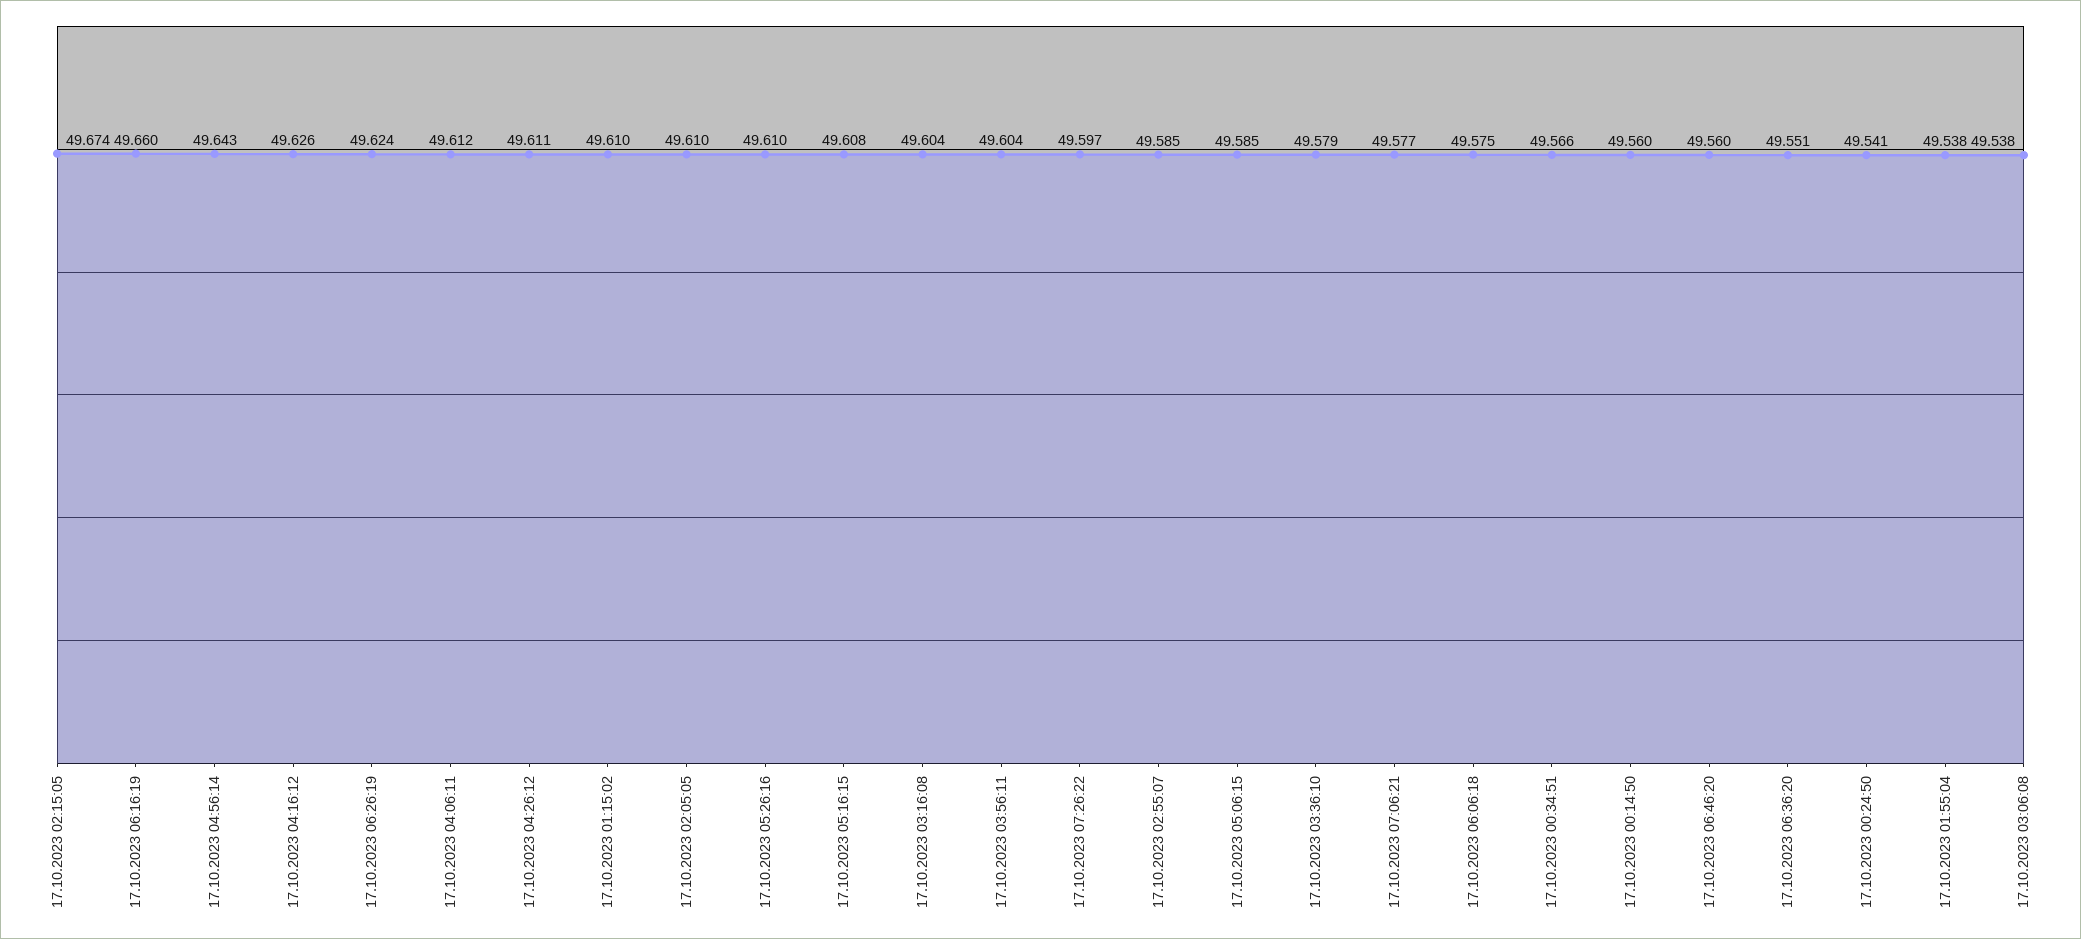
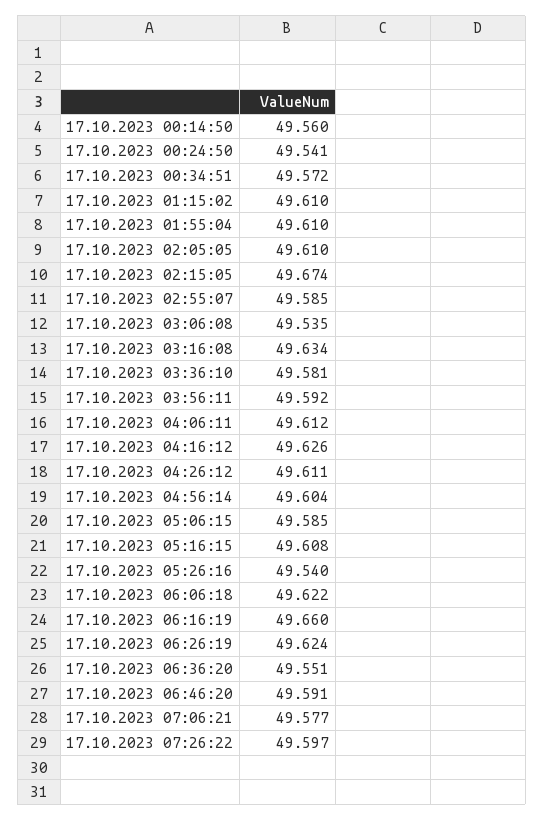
  {
    "17.10.2023 02:15:05": 49.674,
    "17.10.2023 06:16:19": 49.66,
-   "17.10.2023 04:56:14": 49.643,
+   "17.10.2023 04:56:14": 49.604,
    "17.10.2023 04:16:12": 49.626,
    "17.10.2023 06:26:19": 49.624,
    "17.10.2023 04:06:11": 49.612,
    "17.10.2023 04:26:12": 49.611,
    "17.10.2023 01:15:02": 49.61,
    "17.10.2023 02:05:05": 49.61,
-   "17.10.2023 05:26:16": 49.61,
+   "17.10.2023 05:26:16": 49.54,
    "17.10.2023 05:16:15": 49.608,
-   "17.10.2023 03:16:08": 49.604,
+   "17.10.2023 03:16:08": 49.634,
-   "17.10.2023 03:56:11": 49.604,
+   "17.10.2023 03:56:11": 49.592,
    "17.10.2023 07:26:22": 49.597,
    "17.10.2023 02:55:07": 49.585,
    "17.10.2023 05:06:15": 49.585,
-   "17.10.2023 03:36:10": 49.579,
+   "17.10.2023 03:36:10": 49.581,
    "17.10.2023 07:06:21": 49.577,
-   "17.10.2023 06:06:18": 49.575,
+   "17.10.2023 06:06:18": 49.622,
-   "17.10.2023 00:34:51": 49.566,
+   "17.10.2023 00:34:51": 49.572,
    "17.10.2023 00:14:50": 49.56,
-   "17.10.2023 06:46:20": 49.56,
+   "17.10.2023 06:46:20": 49.591,
    "17.10.2023 06:36:20": 49.551,
    "17.10.2023 00:24:50": 49.541,
-   "17.10.2023 01:55:04": 49.538,
+   "17.10.2023 01:55:04": 49.61,
-   "17.10.2023 03:06:08": 49.538
+   "17.10.2023 03:06:08": 49.535
  }

